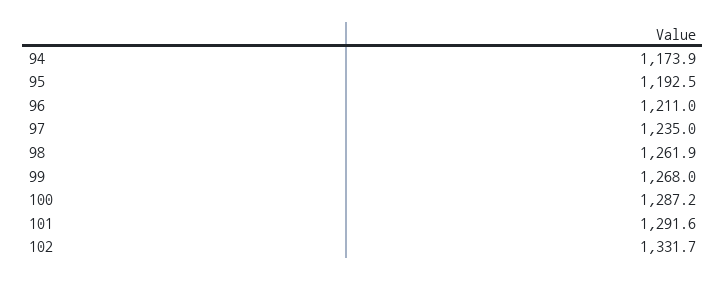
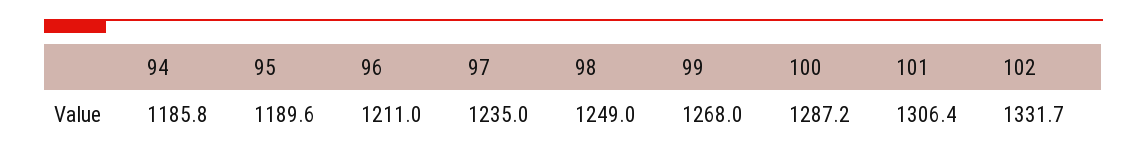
  {
-   "94": 1173.9,
+   "94": 1185.8,
-   "95": 1192.5,
+   "95": 1189.6,
    "96": 1211,
    "97": 1235,
-   "98": 1261.9,
+   "98": 1249,
    "99": 1268,
    "100": 1287.2,
-   "101": 1291.6,
+   "101": 1306.4,
    "102": 1331.7
  }

